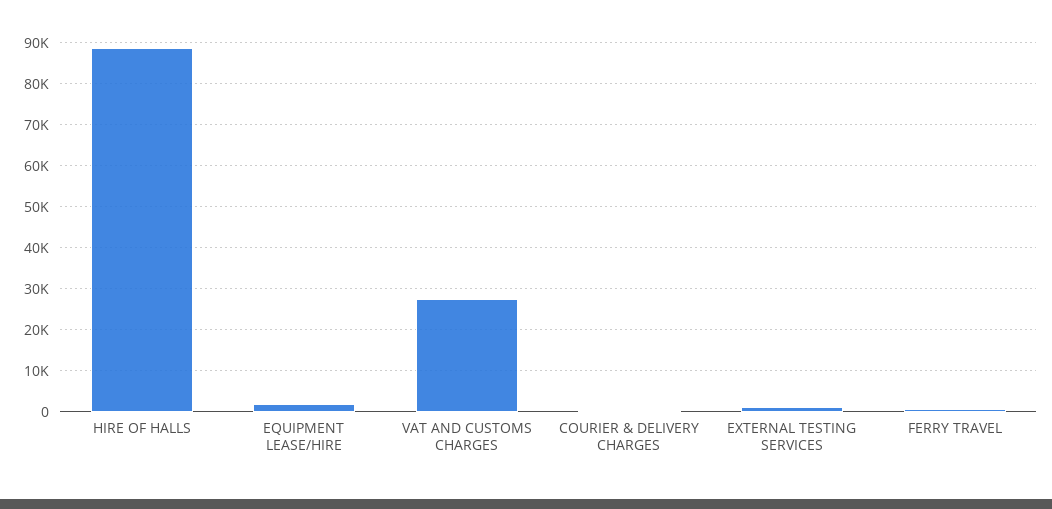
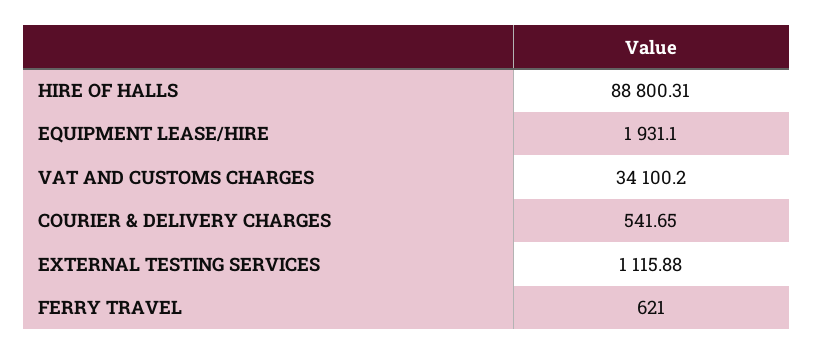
  {
    "HIRE OF HALLS": 88800.31,
    "EQUIPMENT LEASE/HIRE": 1931.1,
-   "VAT AND CUSTOMS CHARGES": 28000,
+   "VAT AND CUSTOMS CHARGES": 34100.2,
    "COURIER & DELIVERY CHARGES": 541.65,
    "EXTERNAL TESTING SERVICES": 1115.88,
    "FERRY TRAVEL": 621
  }

